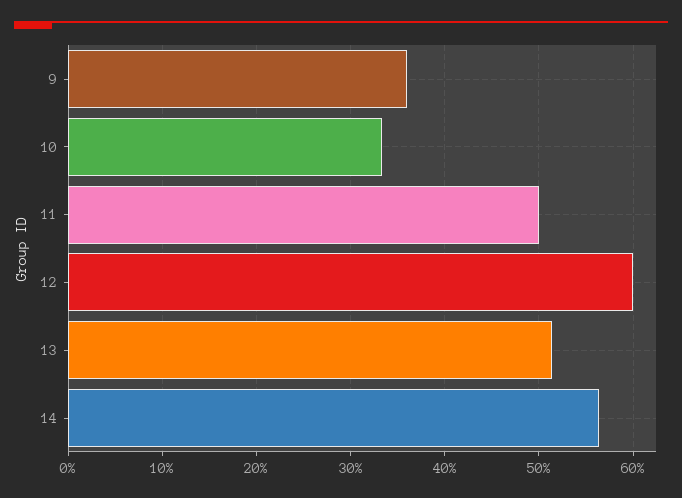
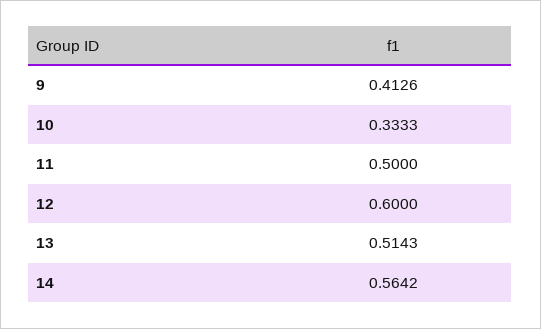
  {
-   "9": 0.36,
+   "9": 0.4126,
    "10": 0.3333,
    "11": 0.5,
    "12": 0.6,
    "13": 0.5143,
    "14": 0.5642
  }

